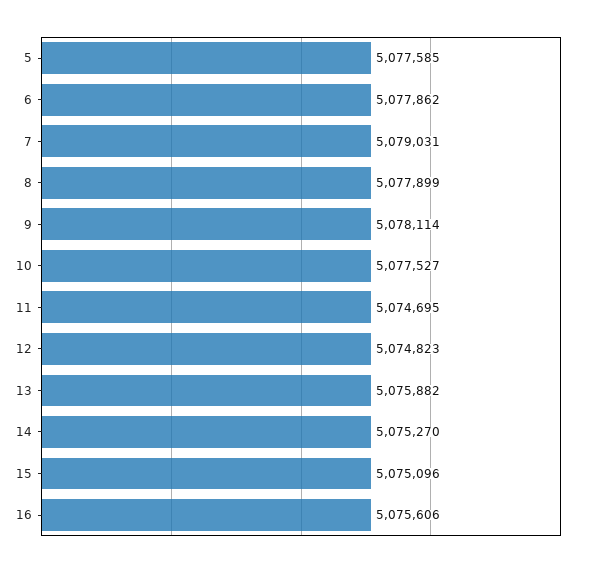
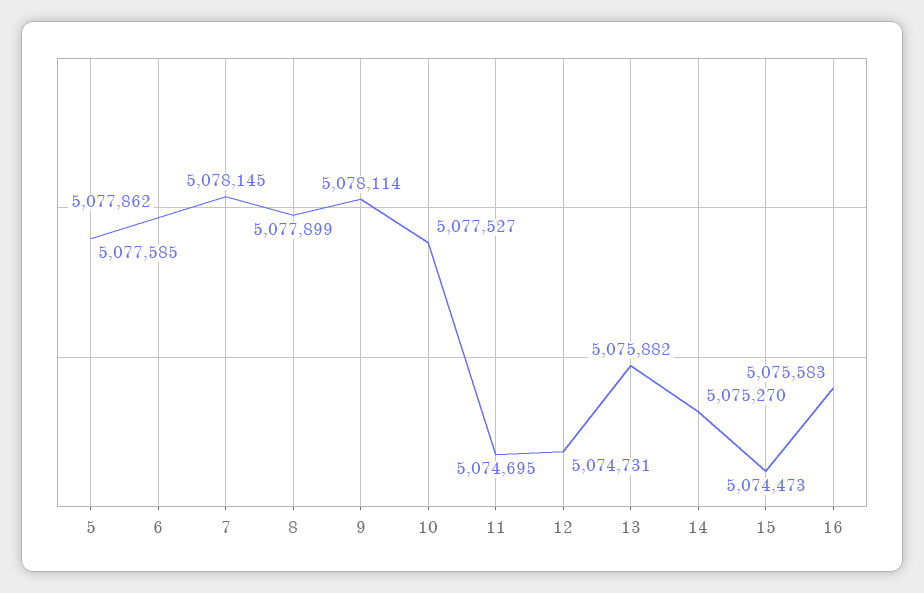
  {
    "5": 5077585,
    "6": 5077862,
-   "7": 5079031,
+   "7": 5078145,
    "8": 5077899,
    "9": 5078114,
    "10": 5077527,
    "11": 5074695,
-   "12": 5074823,
+   "12": 5074731,
    "13": 5075882,
    "14": 5075270,
-   "15": 5075096,
+   "15": 5074473,
-   "16": 5075606
+   "16": 5075583
  }

